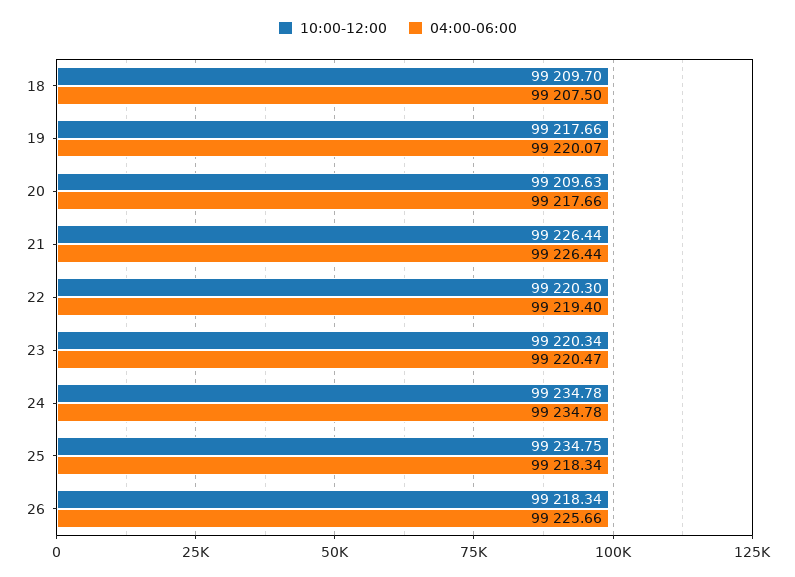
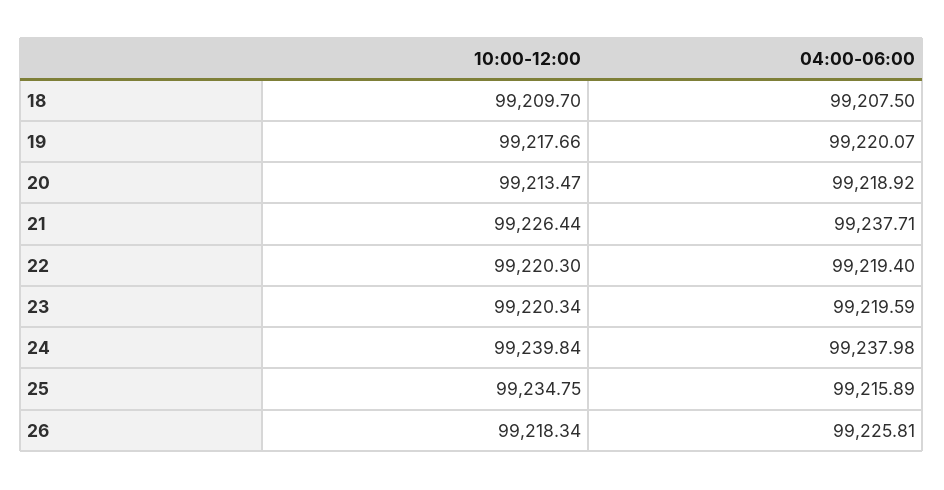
  {
    "10:00-12:00": {
      "18": 99209.7,
      "19": 99217.66,
-     "20": 99209.63,
+     "20": 99213.47,
      "21": 99226.44,
      "22": 99220.3,
      "23": 99220.34,
-     "24": 99234.78,
+     "24": 99239.84,
      "25": 99234.75,
      "26": 99218.34
    },
    "04:00-06:00": {
      "18": 99207.5,
      "19": 99220.07,
-     "20": 99217.66,
+     "20": 99218.92,
-     "21": 99226.44,
+     "21": 99237.71,
      "22": 99219.4,
-     "23": 99220.47,
+     "23": 99219.59,
-     "24": 99234.78,
+     "24": 99237.98,
-     "25": 99218.34,
+     "25": 99215.89,
-     "26": 99225.66
+     "26": 99225.81
    }
  }

